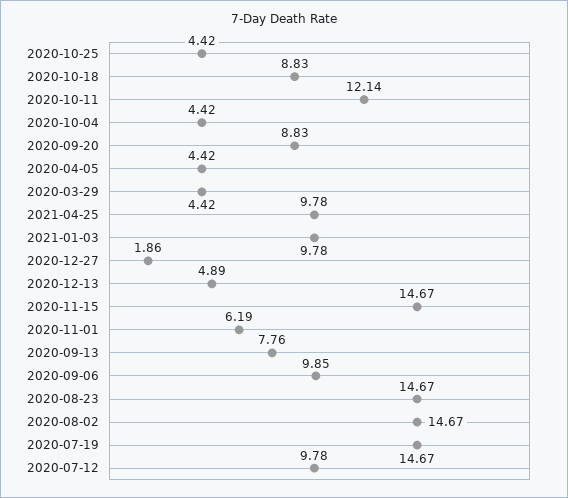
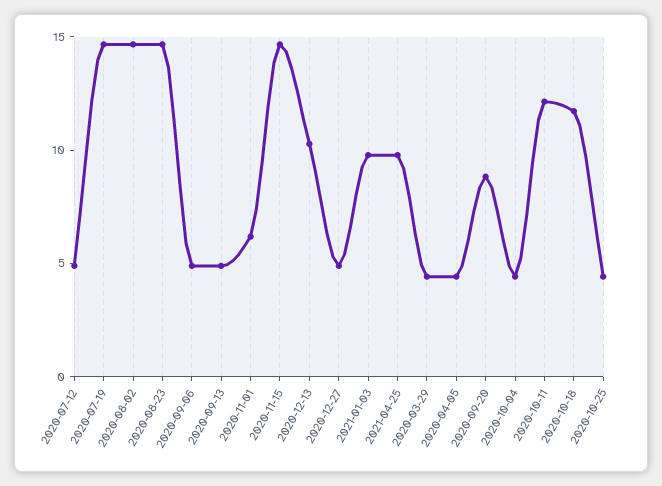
  {
    "2020-10-25": 4.42,
-   "2020-10-18": 8.83,
+   "2020-10-18": 12,
    "2020-10-11": 12.14,
    "2020-10-04": 4.42,
    "2020-09-20": 8.83,
    "2020-04-05": 4.42,
    "2020-03-29": 4.42,
    "2021-04-25": 9.78,
    "2021-01-03": 9.78,
-   "2020-12-27": 1.86,
+   "2020-12-27": 5,
-   "2020-12-13": 4.89,
+   "2020-12-13": 10,
    "2020-11-15": 14.67,
    "2020-11-01": 6.19,
-   "2020-09-13": 7.76,
+   "2020-09-13": 5,
-   "2020-09-06": 9.85,
+   "2020-09-06": 5,
    "2020-08-23": 14.67,
    "2020-08-02": 14.67,
    "2020-07-19": 14.67,
-   "2020-07-12": 9.78
+   "2020-07-12": 5
  }

